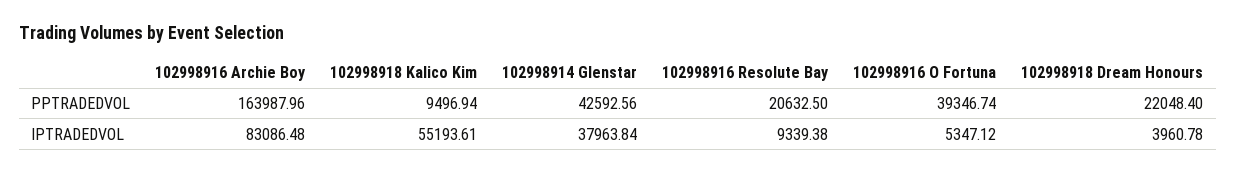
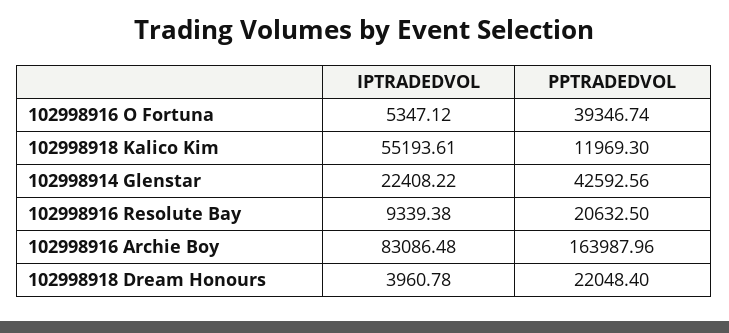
  {
    "102998916 Archie Boy": {
      "PPTRADEDVOL": 163987.96,
      "IPTRADEDVOL": 83086.48
    },
    "102998918 Kalico Kim": {
-     "PPTRADEDVOL": 9496.94,
+     "PPTRADEDVOL": 11969.3,
      "IPTRADEDVOL": 55193.61
    },
    "102998914 Glenstar": {
      "PPTRADEDVOL": 42592.56,
-     "IPTRADEDVOL": 37963.84
+     "IPTRADEDVOL": 22408.22
    },
    "102998916 Resolute Bay": {
      "PPTRADEDVOL": 20632.5,
      "IPTRADEDVOL": 9339.38
    },
    "102998916 O Fortuna": {
      "PPTRADEDVOL": 39346.74,
      "IPTRADEDVOL": 5347.12
    },
    "102998918 Dream Honours": {
      "PPTRADEDVOL": 22048.4,
      "IPTRADEDVOL": 3960.78
    }
  }

